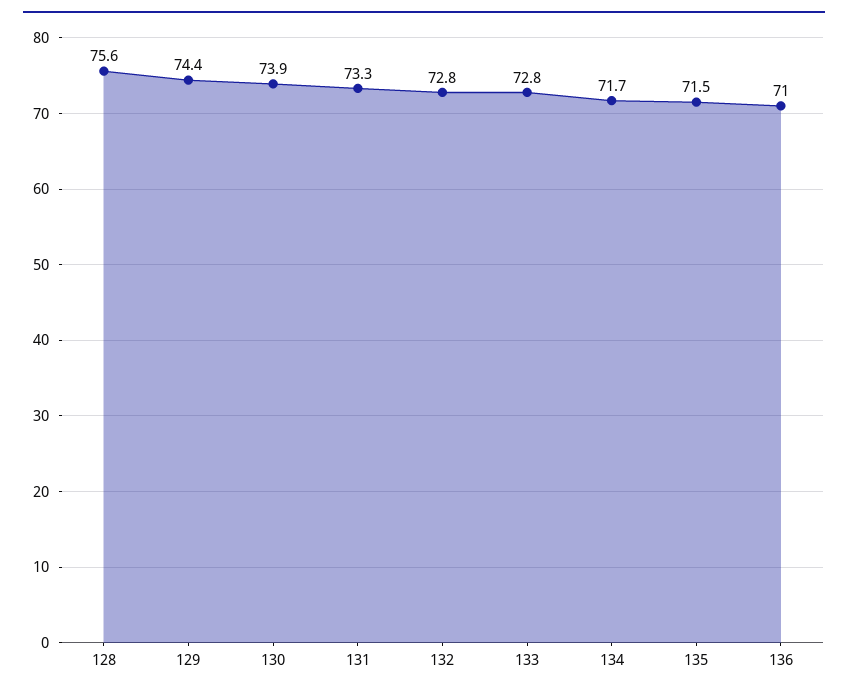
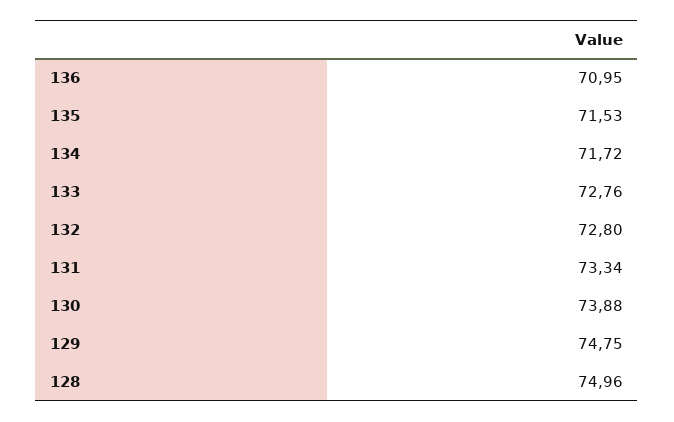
  {
-   "128": 75.6,
+   "128": 74.96,
-   "129": 74.4,
+   "129": 74.75,
    "130": 73.88,
    "131": 73.34,
    "132": 72.8,
    "133": 72.76,
    "134": 71.72,
    "135": 71.53,
    "136": 70.95
  }

